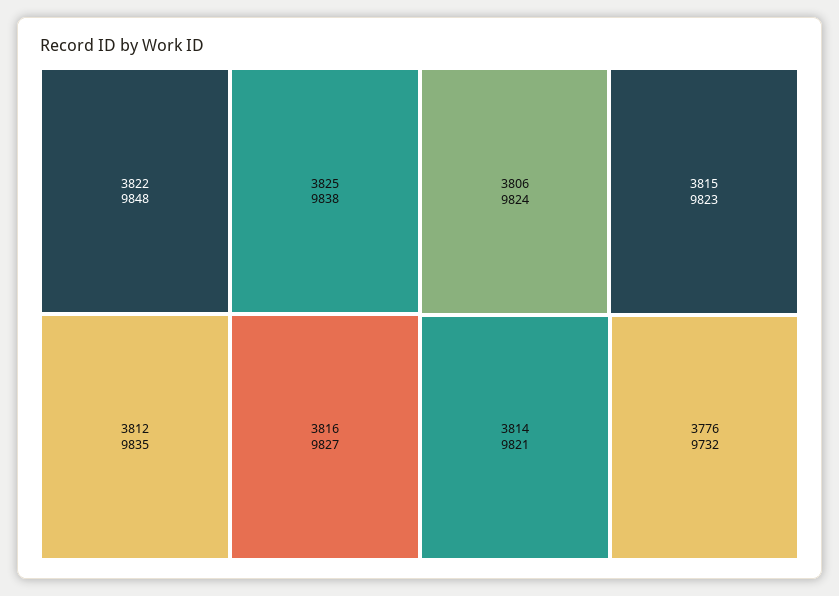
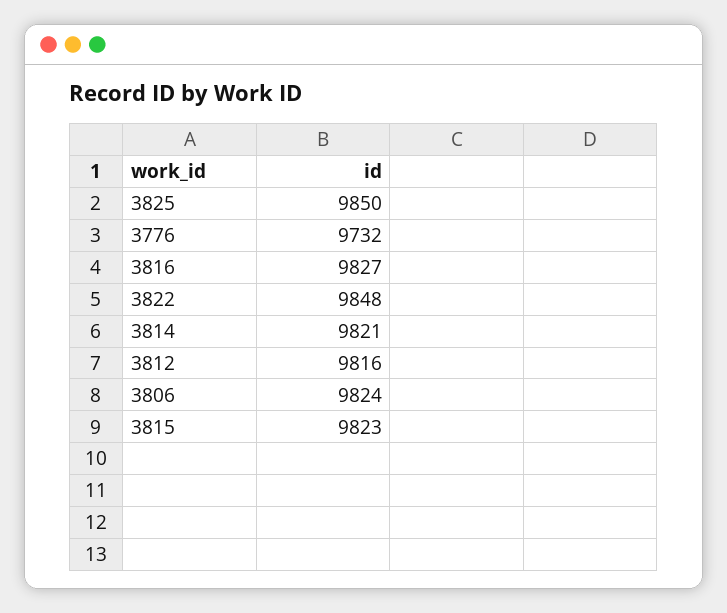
  {
    "3822": 9848,
-   "3825": 9838,
+   "3825": 9850,
-   "3812": 9835,
+   "3812": 9816,
    "3816": 9827,
    "3806": 9824,
    "3815": 9823,
    "3814": 9821,
    "3776": 9732
  }

